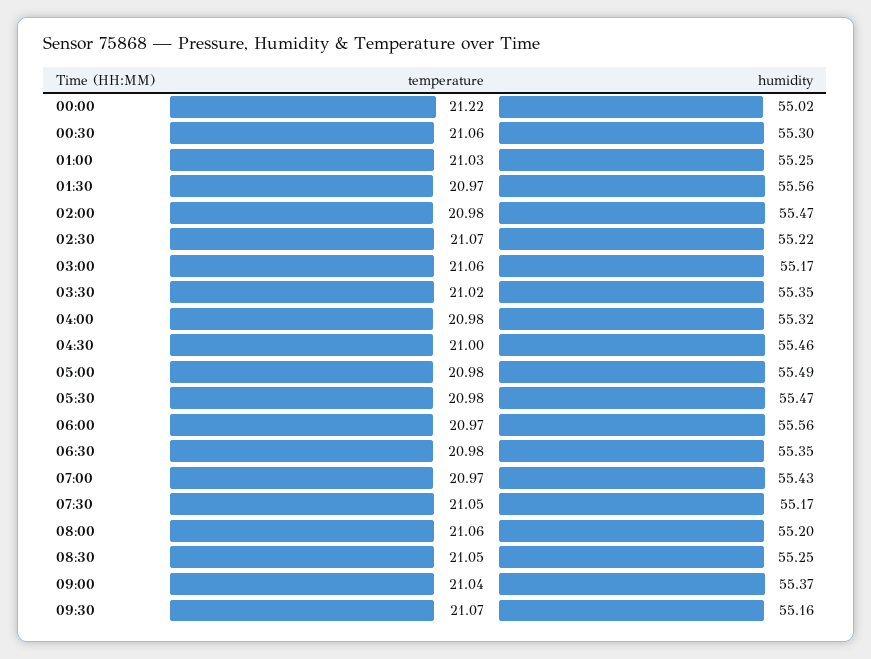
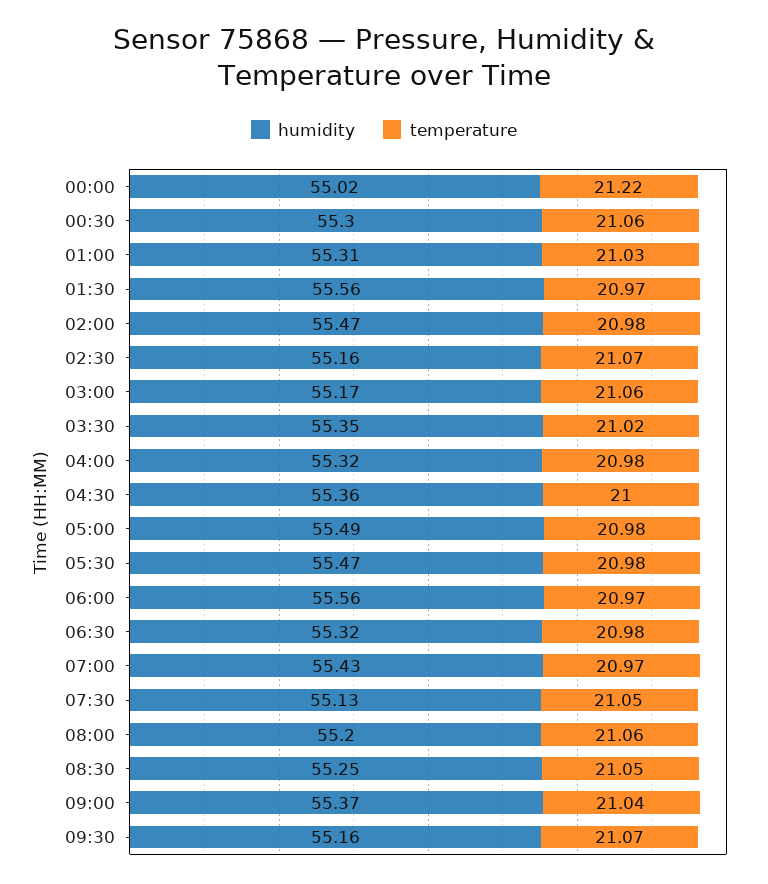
  {
    "temperature": {
      "00:00": 21.22,
      "00:30": 21.06,
      "01:00": 21.03,
      "01:30": 20.97,
      "02:00": 20.98,
      "02:30": 21.07,
      "03:00": 21.06,
      "03:30": 21.02,
      "04:00": 20.98,
      "04:30": 21,
      "05:00": 20.98,
      "05:30": 20.98,
      "06:00": 20.97,
      "06:30": 20.98,
      "07:00": 20.97,
      "07:30": 21.05,
      "08:00": 21.06,
      "08:30": 21.05,
      "09:00": 21.04,
      "09:30": 21.07
    },
    "humidity": {
      "00:00": 55.02,
      "00:30": 55.3,
-     "01:00": 55.25,
+     "01:00": 55.31,
      "01:30": 55.56,
      "02:00": 55.47,
-     "02:30": 55.22,
+     "02:30": 55.16,
      "03:00": 55.17,
      "03:30": 55.35,
      "04:00": 55.32,
-     "04:30": 55.46,
+     "04:30": 55.36,
      "05:00": 55.49,
      "05:30": 55.47,
      "06:00": 55.56,
-     "06:30": 55.35,
+     "06:30": 55.32,
      "07:00": 55.43,
-     "07:30": 55.17,
+     "07:30": 55.13,
      "08:00": 55.2,
      "08:30": 55.25,
      "09:00": 55.37,
      "09:30": 55.16
    }
  }

